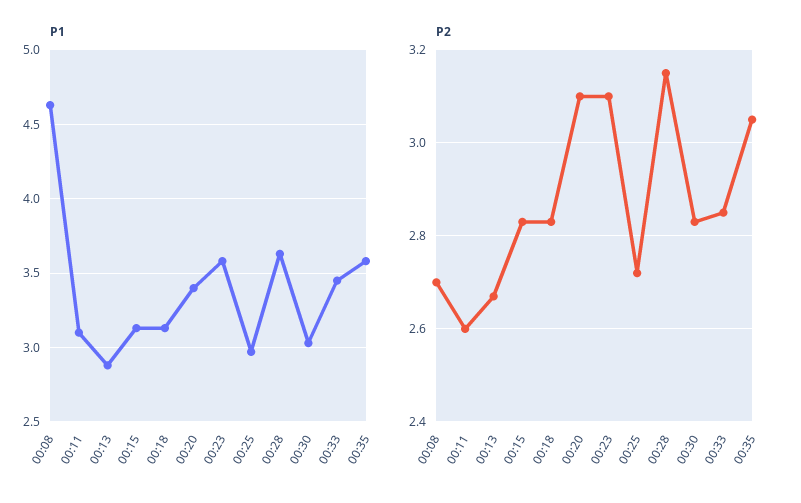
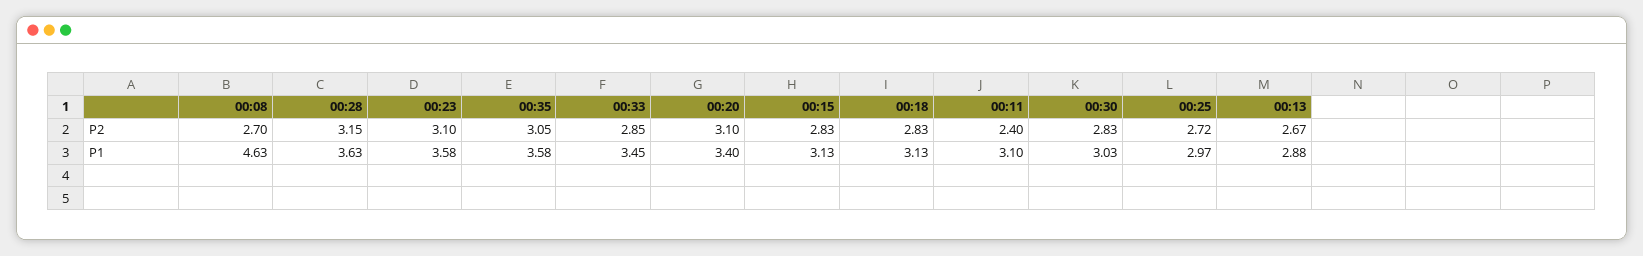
  {
    "P1": {
      "00:08": 4.63,
      "00:11": 3.1,
      "00:13": 2.88,
      "00:15": 3.13,
      "00:18": 3.13,
      "00:20": 3.4,
      "00:23": 3.58,
      "00:25": 2.97,
      "00:28": 3.63,
      "00:30": 3.03,
      "00:33": 3.45,
      "00:35": 3.58
    },
    "P2": {
      "00:08": 2.7,
-     "00:11": 2.6,
+     "00:11": 2.4,
      "00:13": 2.67,
      "00:15": 2.83,
      "00:18": 2.83,
      "00:20": 3.1,
      "00:23": 3.1,
      "00:25": 2.72,
      "00:28": 3.15,
      "00:30": 2.83,
      "00:33": 2.85,
      "00:35": 3.05
    }
  }

